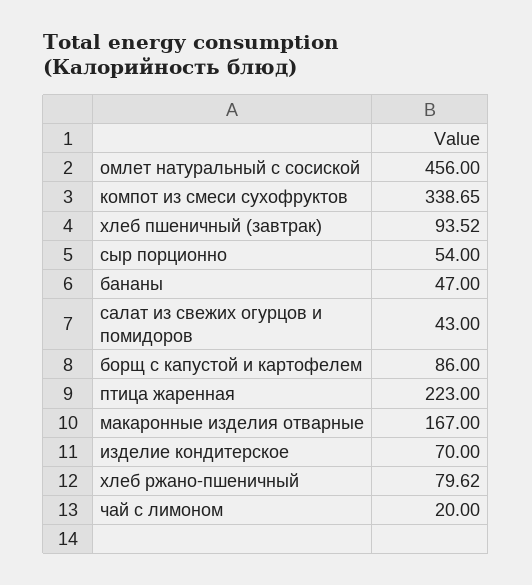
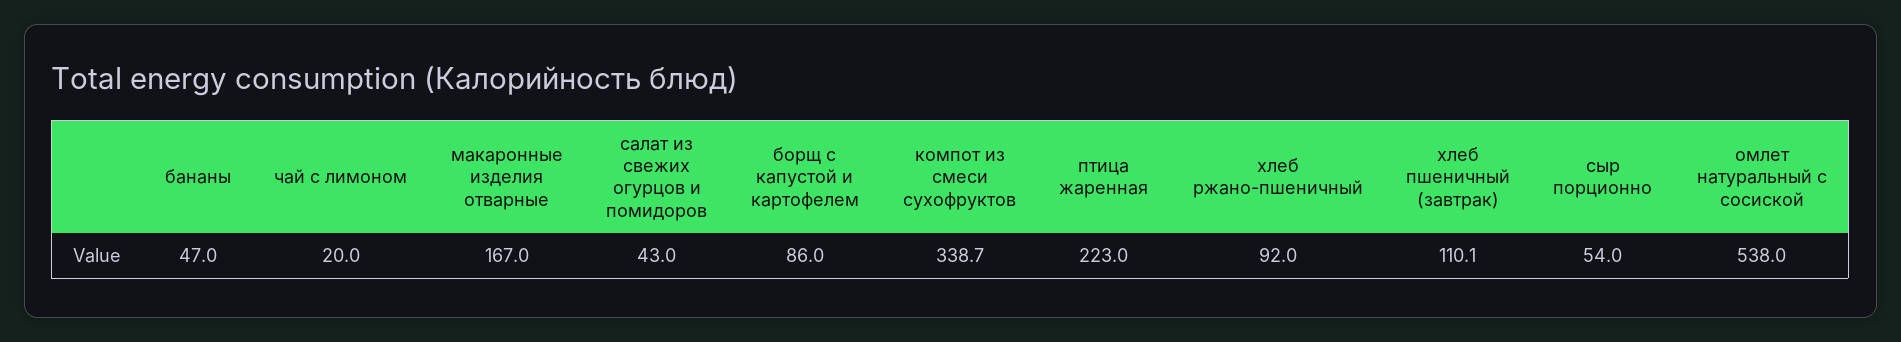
  {
-   "омлет натуральный с сосиской": 456,
+   "омлет натуральный с сосиской": 538,
    "компот из смеси сухофруктов": 338.65,
-   "хлеб пшеничный (завтрак)": 93.52,
+   "хлеб пшеничный (завтрак)": 110.1,
    "сыр порционно": 54,
    "бананы": 47,
    "салат из свежих огурцов и помидоров": 43,
    "борщ с капустой и картофелем": 86,
    "птица жаренная": 223,
    "макаронные изделия отварные": 167,
-   "изделие кондитерское": 70,
-   "хлеб ржано-пшеничный": 79.62,
+   "хлеб ржано-пшеничный": 92,
    "чай с лимоном": 20
  }

